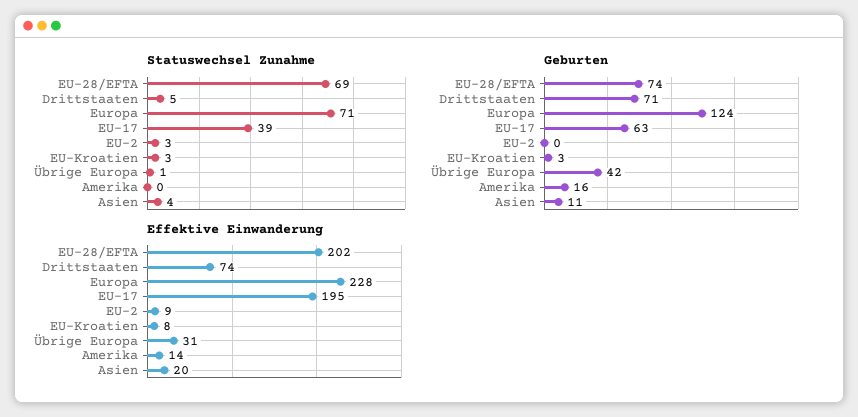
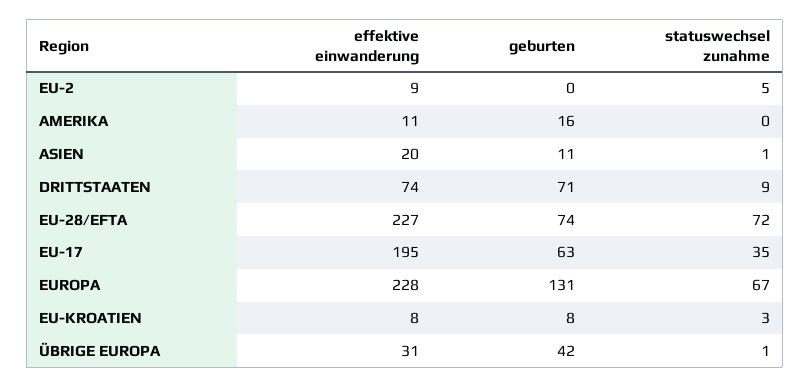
  {
    "Statuswechsel Zunahme": {
-     "EU-28/EFTA": 69,
+     "EU-28/EFTA": 72,
-     "Drittstaaten": 5,
+     "Drittstaaten": 9,
-     "Europa": 71,
+     "Europa": 67,
-     "EU-17": 39,
+     "EU-17": 35,
-     "EU-2": 3,
+     "EU-2": 5,
      "EU-Kroatien": 3,
      "Übrige Europa": 1,
      "Amerika": 0,
-     "Asien": 4
+     "Asien": 1
    },
    "Geburten": {
      "EU-28/EFTA": 74,
      "Drittstaaten": 71,
-     "Europa": 124,
+     "Europa": 131,
      "EU-17": 63,
      "EU-2": 0,
-     "EU-Kroatien": 3,
+     "EU-Kroatien": 8,
      "Übrige Europa": 42,
      "Amerika": 16,
      "Asien": 11
    },
    "Effektive Einwanderung": {
-     "EU-28/EFTA": 202,
+     "EU-28/EFTA": 227,
      "Drittstaaten": 74,
      "Europa": 228,
      "EU-17": 195,
      "EU-2": 9,
      "EU-Kroatien": 8,
      "Übrige Europa": 31,
-     "Amerika": 14,
+     "Amerika": 11,
      "Asien": 20
    }
  }

